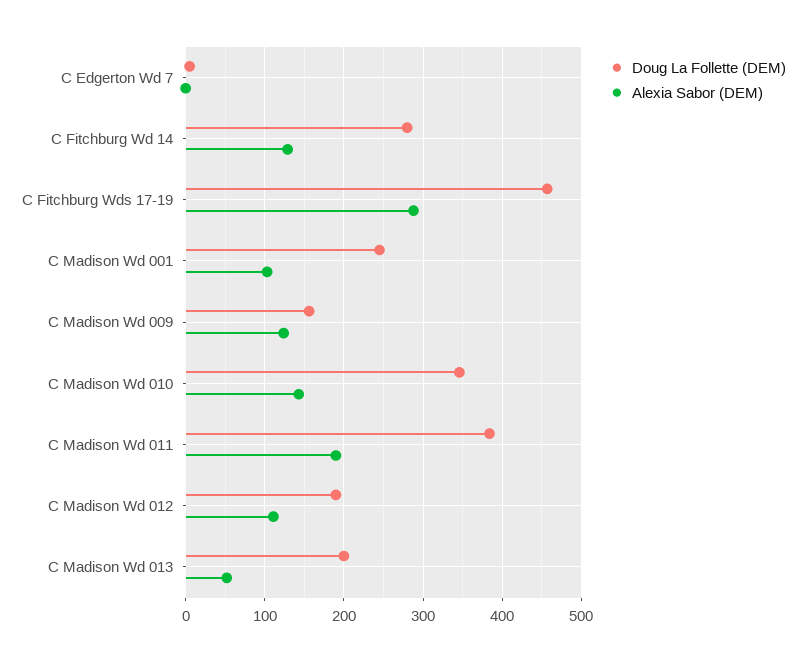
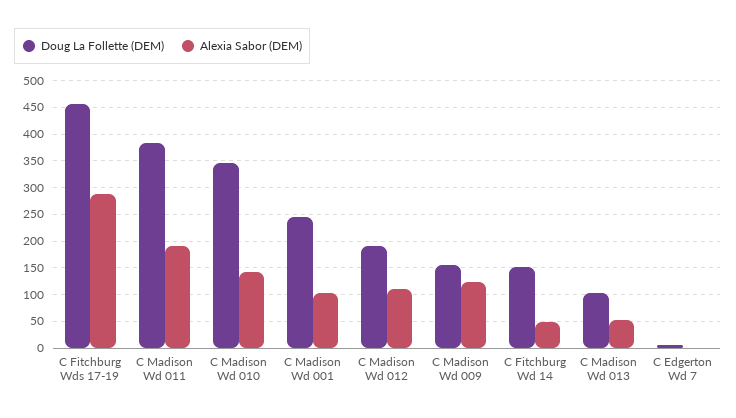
  {
    "Doug La Follette (DEM)": {
      "C Edgerton Wd 7": 10,
-     "C Fitchburg Wd 14": 280,
+     "C Fitchburg Wd 14": 150,
      "C Fitchburg Wds 17-19": 460,
      "C Madison Wd 001": 250,
      "C Madison Wd 009": 160,
      "C Madison Wd 010": 350,
      "C Madison Wd 011": 380,
      "C Madison Wd 012": 190,
-     "C Madison Wd 013": 200
+     "C Madison Wd 013": 100
    },
    "Alexia Sabor (DEM)": {
      "C Edgerton Wd 7": 0,
-     "C Fitchburg Wd 14": 130,
+     "C Fitchburg Wd 14": 50,
      "C Fitchburg Wds 17-19": 290,
      "C Madison Wd 001": 100,
      "C Madison Wd 009": 120,
      "C Madison Wd 010": 140,
      "C Madison Wd 011": 190,
      "C Madison Wd 012": 110,
      "C Madison Wd 013": 50
    }
  }

